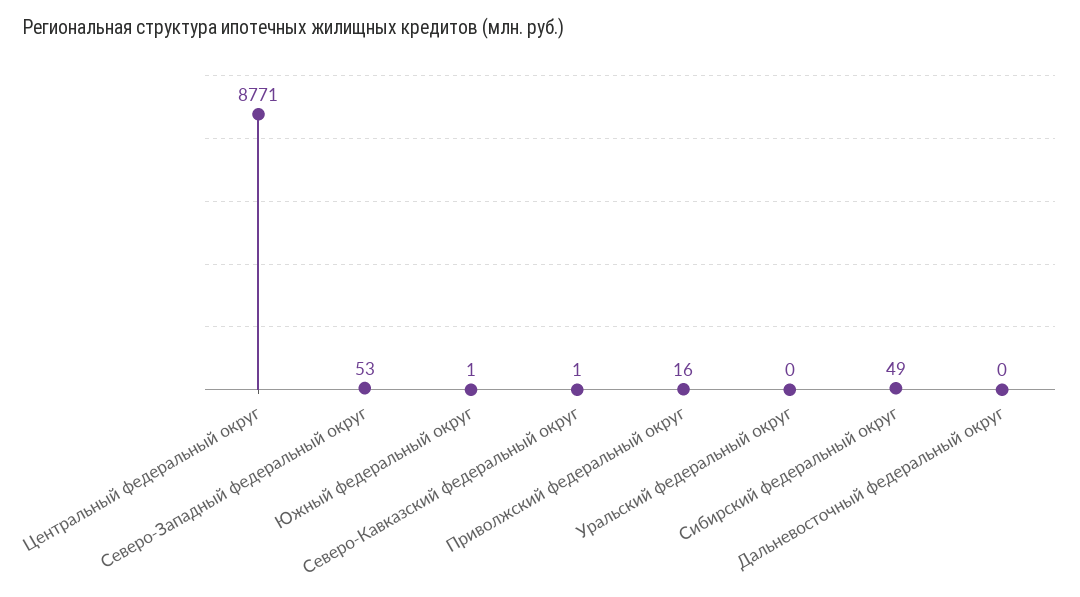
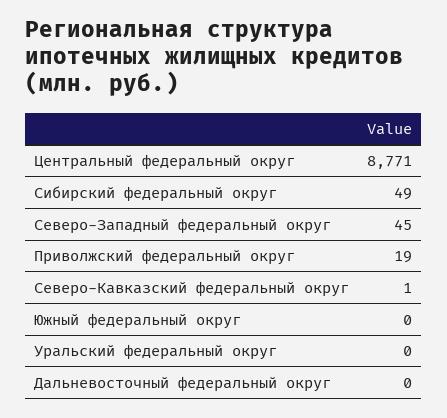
  {
    "Центральный федеральный округ": 8771,
-   "Северо-Западный федеральный округ": 53,
+   "Северо-Западный федеральный округ": 45,
-   "Южный федеральный округ": 1,
+   "Южный федеральный округ": 0,
    "Северо-Кавказский федеральный округ": 1,
-   "Приволжский федеральный округ": 16,
+   "Приволжский федеральный округ": 19,
    "Уральский федеральный округ": 0,
    "Сибирский федеральный округ": 49,
    "Дальневосточный федеральный округ": 0
  }

